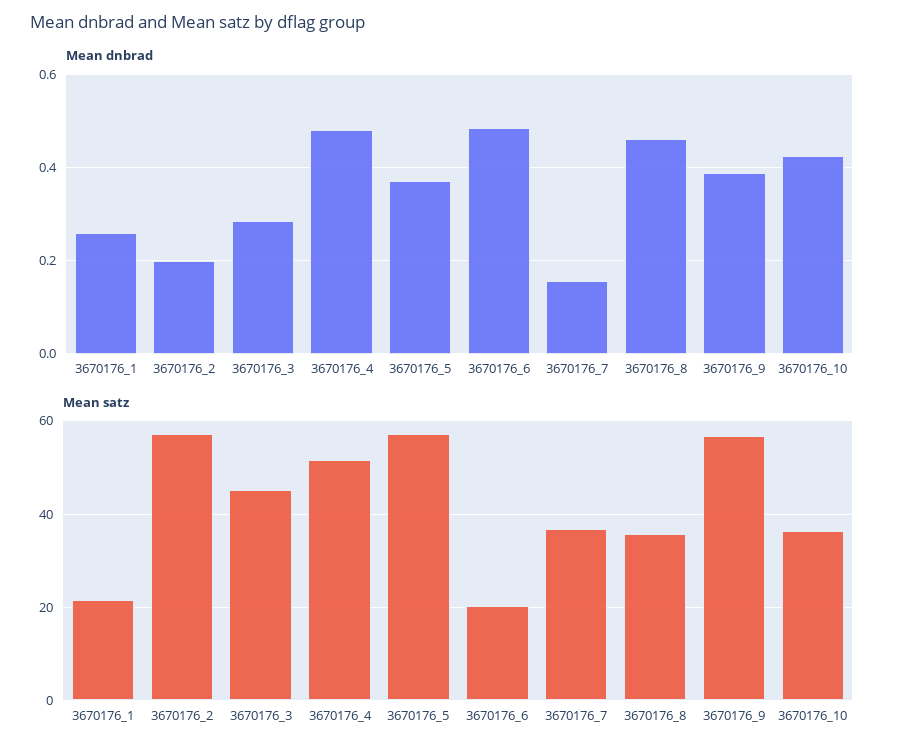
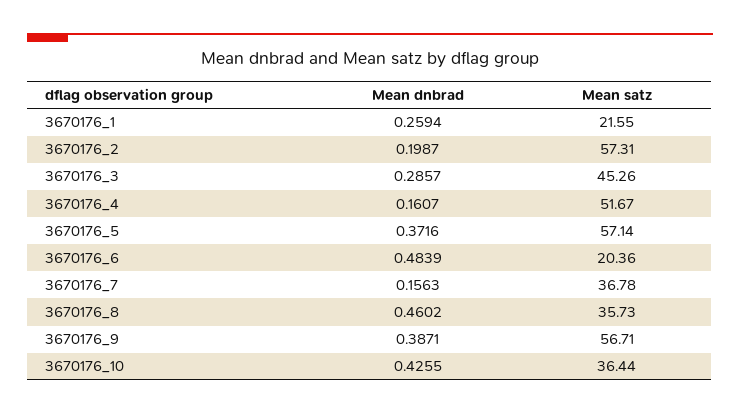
  {
    "Mean dnbrad": {
      "3670176_1": 0.2594,
      "3670176_2": 0.1987,
      "3670176_3": 0.2857,
-     "3670176_4": 0.48,
+     "3670176_4": 0.1607,
      "3670176_5": 0.3716,
      "3670176_6": 0.4839,
      "3670176_7": 0.1563,
      "3670176_8": 0.4602,
      "3670176_9": 0.3871,
      "3670176_10": 0.4255
    },
    "Mean satz": {
      "3670176_1": 21.55,
      "3670176_2": 57.31,
      "3670176_3": 45.26,
      "3670176_4": 51.67,
      "3670176_5": 57.14,
      "3670176_6": 20.36,
      "3670176_7": 36.78,
      "3670176_8": 35.73,
      "3670176_9": 56.71,
      "3670176_10": 36.44
    }
  }

